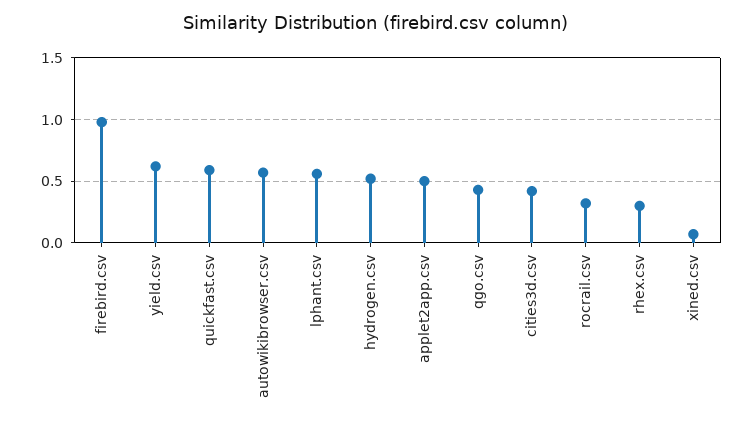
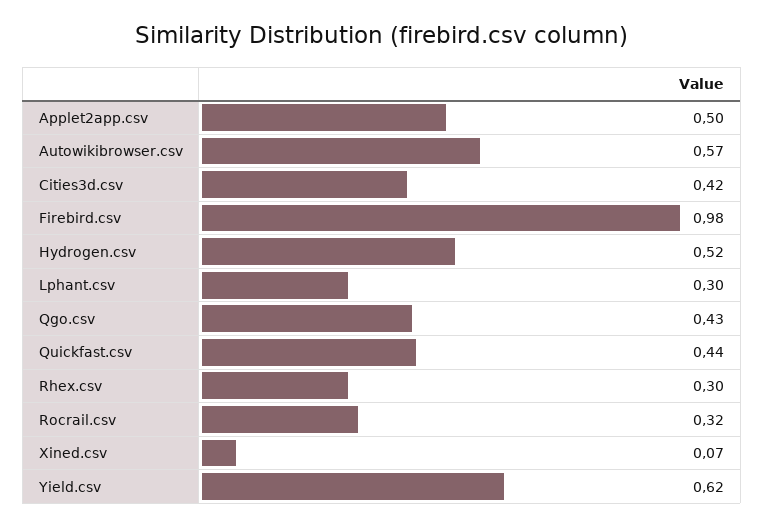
  {
    "firebird.csv": 0.98,
    "yield.csv": 0.62,
-   "quickfast.csv": 0.6,
+   "quickfast.csv": 0.44,
    "autowikibrowser.csv": 0.57,
-   "lphant.csv": 0.55,
+   "lphant.csv": 0.3,
    "hydrogen.csv": 0.52,
    "applet2app.csv": 0.5,
    "qgo.csv": 0.43,
    "cities3d.csv": 0.42,
    "rocrail.csv": 0.32,
    "rhex.csv": 0.3,
    "xined.csv": 0.07
  }

